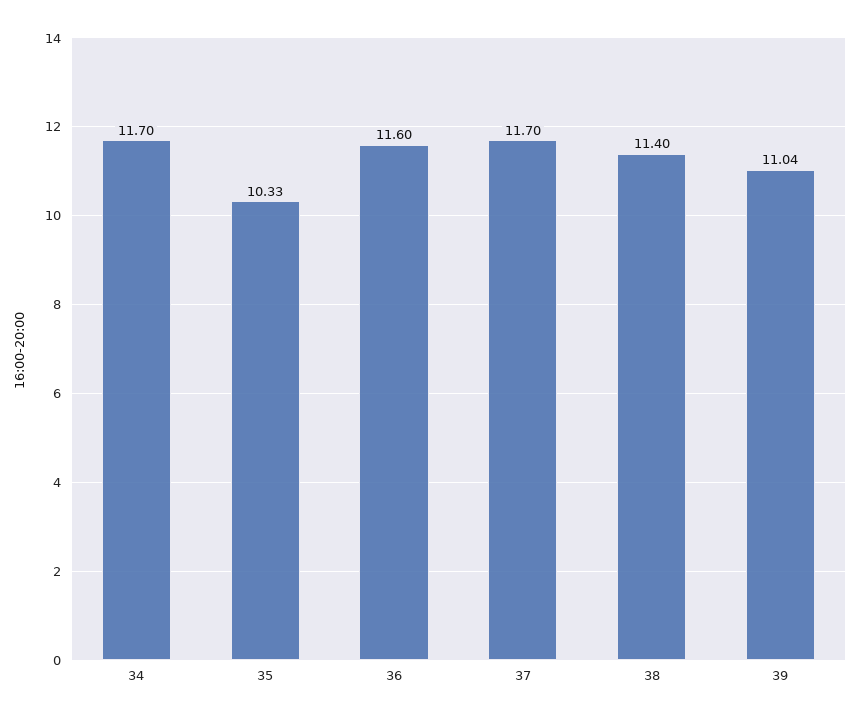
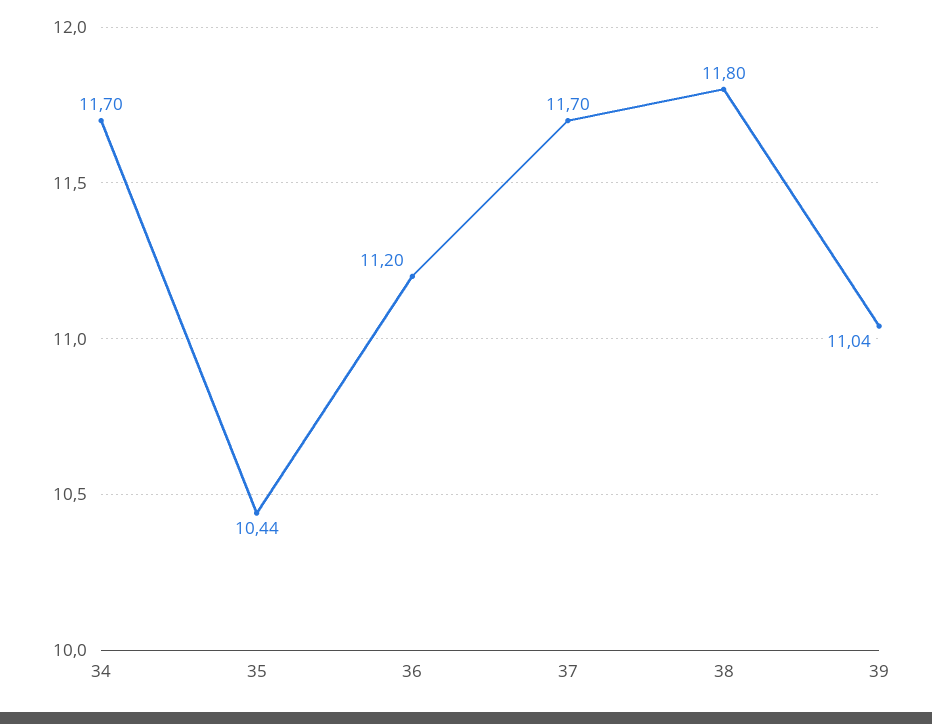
  {
    "34": 11.7,
-   "35": 10.33,
+   "35": 10.44,
-   "36": 11.6,
+   "36": 11.2,
    "37": 11.7,
-   "38": 11.4,
+   "38": 11.8,
    "39": 11.04
  }

